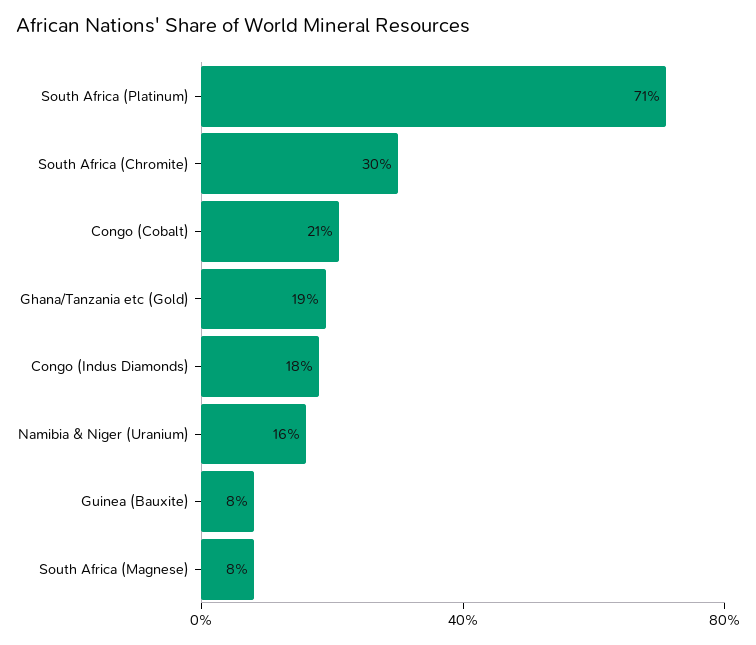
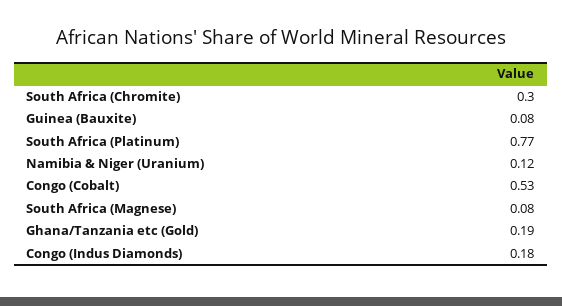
  {
-   "South Africa (Platinum)": 0.71,
+   "South Africa (Platinum)": 0.77,
    "South Africa (Chromite)": 0.3,
-   "Congo (Cobalt)": 0.21,
+   "Congo (Cobalt)": 0.53,
    "Ghana/Tanzania etc (Gold)": 0.19,
    "Congo (Indus Diamonds)": 0.18,
-   "Namibia & Niger (Uranium)": 0.16,
+   "Namibia & Niger (Uranium)": 0.12,
    "Guinea (Bauxite)": 0.08,
    "South Africa (Magnese)": 0.08
  }

